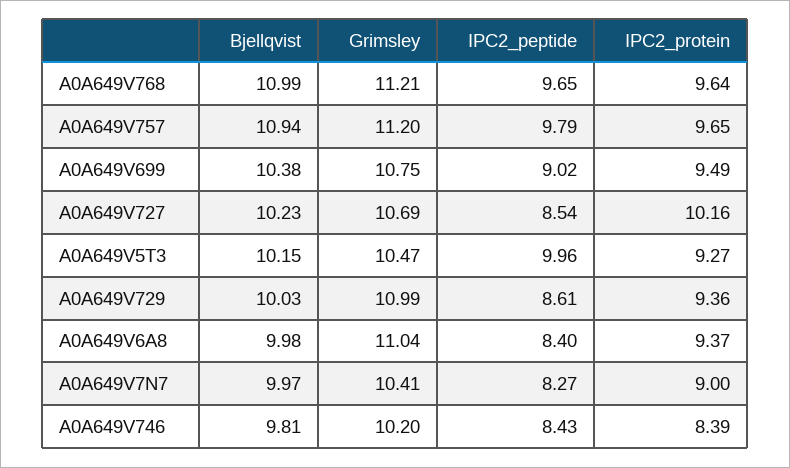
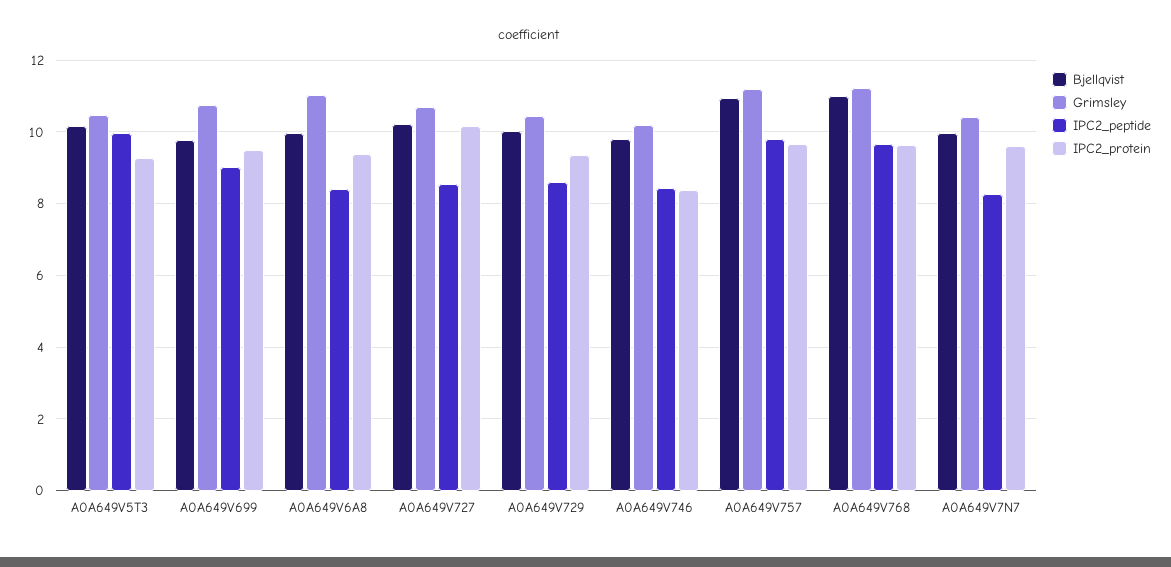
  {
    "Bjellqvist": {
      "A0A649V768": 10.99,
      "A0A649V757": 10.94,
-     "A0A649V699": 10.38,
+     "A0A649V699": 9.8,
      "A0A649V727": 10.23,
      "A0A649V5T3": 10.15,
      "A0A649V729": 10.03,
      "A0A649V6A8": 9.98,
      "A0A649V7N7": 9.97,
      "A0A649V746": 9.81
    },
    "Grimsley": {
      "A0A649V768": 11.21,
      "A0A649V757": 11.2,
      "A0A649V699": 10.75,
      "A0A649V727": 10.69,
      "A0A649V5T3": 10.47,
-     "A0A649V729": 10.99,
+     "A0A649V729": 10.4,
      "A0A649V6A8": 11.04,
      "A0A649V7N7": 10.41,
      "A0A649V746": 10.2
    },
    "IPC2_peptide": {
      "A0A649V768": 9.65,
      "A0A649V757": 9.79,
      "A0A649V699": 9.02,
      "A0A649V727": 8.54,
      "A0A649V5T3": 9.96,
      "A0A649V729": 8.61,
      "A0A649V6A8": 8.4,
      "A0A649V7N7": 8.27,
      "A0A649V746": 8.43
    },
    "IPC2_protein": {
      "A0A649V768": 9.64,
      "A0A649V757": 9.65,
      "A0A649V699": 9.49,
      "A0A649V727": 10.16,
      "A0A649V5T3": 9.27,
      "A0A649V729": 9.36,
      "A0A649V6A8": 9.37,
-     "A0A649V7N7": 9,
+     "A0A649V7N7": 9.6,
      "A0A649V746": 8.39
    }
  }

